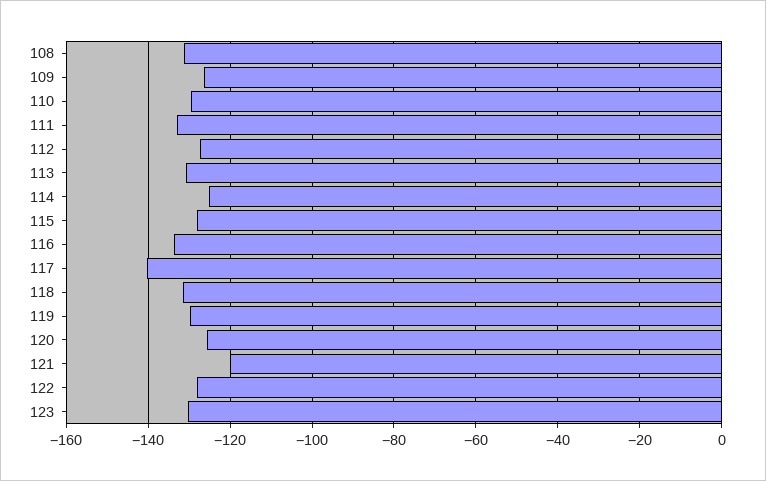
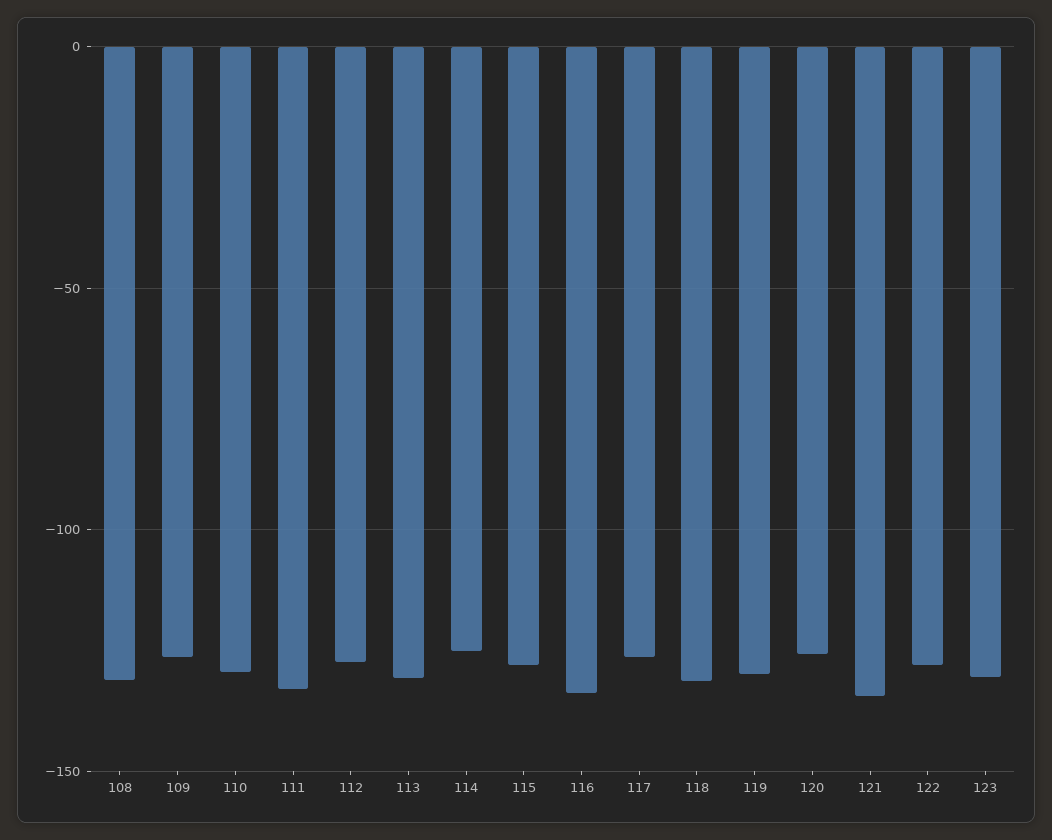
  {
    "108": -132,
    "109": -126,
    "110": -130,
    "111": -132,
    "112": -128,
    "113": -130,
    "114": -126,
    "115": -128,
    "116": -134,
-   "117": -140,
+   "117": -125,
    "118": -132,
    "119": -130,
    "120": -126,
-   "121": -120,
+   "121": -135,
    "122": -128,
    "123": -130
  }

